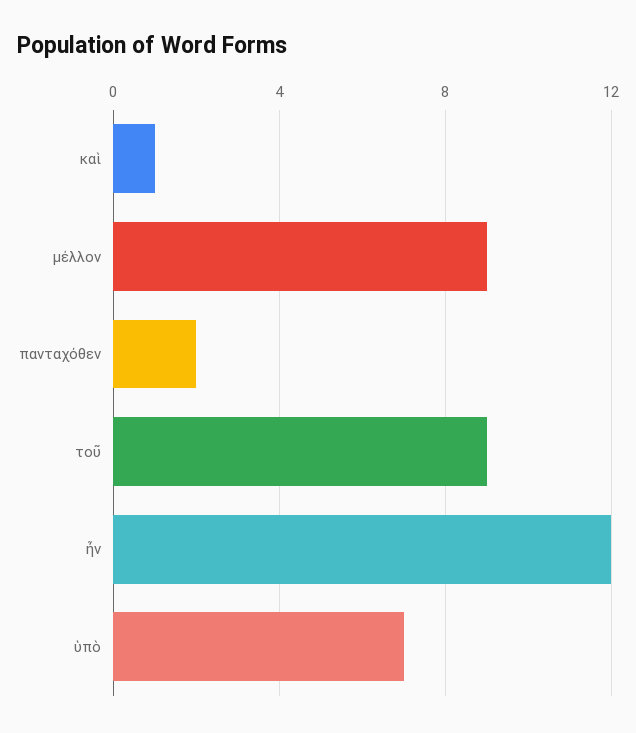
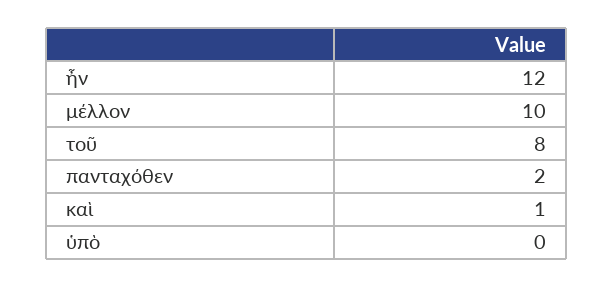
  {
    "καὶ": 1,
-   "μέλλον": 9,
+   "μέλλον": 10,
    "πανταχόθεν": 2,
-   "τοῦ": 9,
+   "τοῦ": 8,
    "ἦν": 12,
-   "ὑπὸ": 7
+   "ὑπὸ": 0
  }

